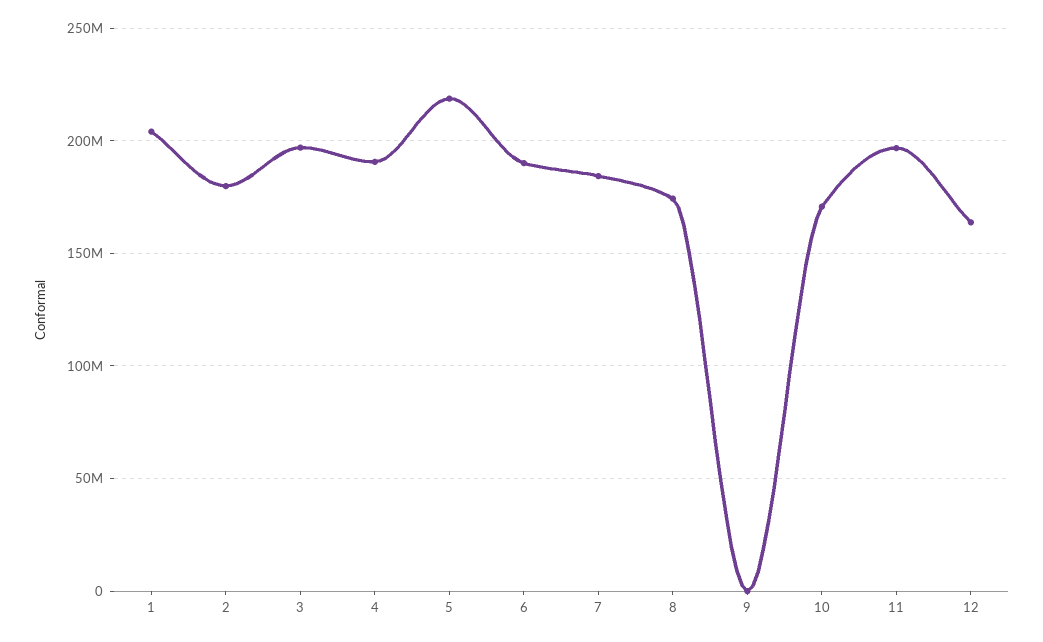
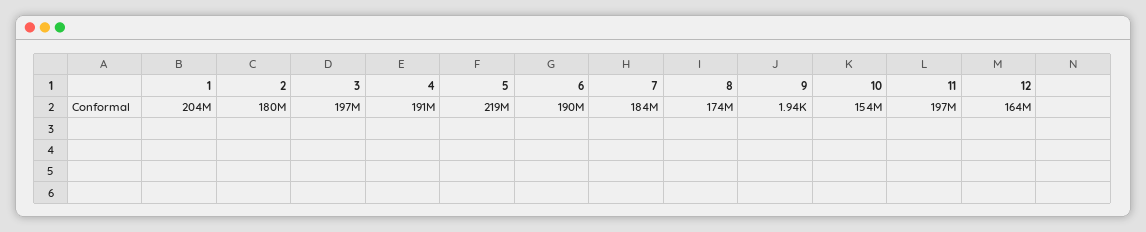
  {
    "1": 204000000,
    "2": 180000000,
    "3": 197000000,
    "4": 191000000,
    "5": 219000000,
    "6": 190000000,
    "7": 184000000,
    "8": 174000000,
    "9": 1940,
-   "10": 170000000,
+   "10": 154000000,
    "11": 197000000,
    "12": 164000000
  }

